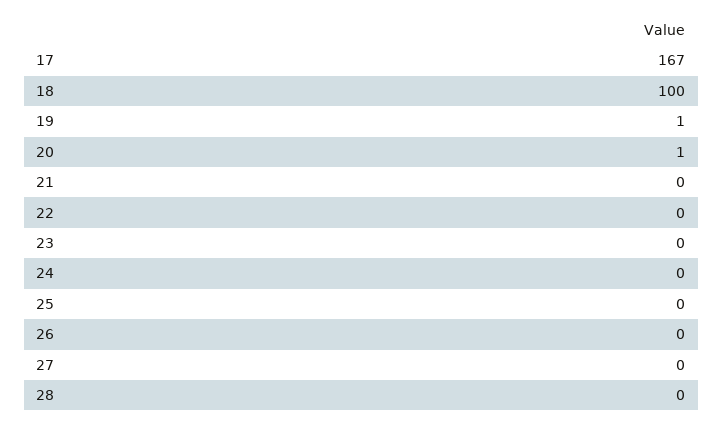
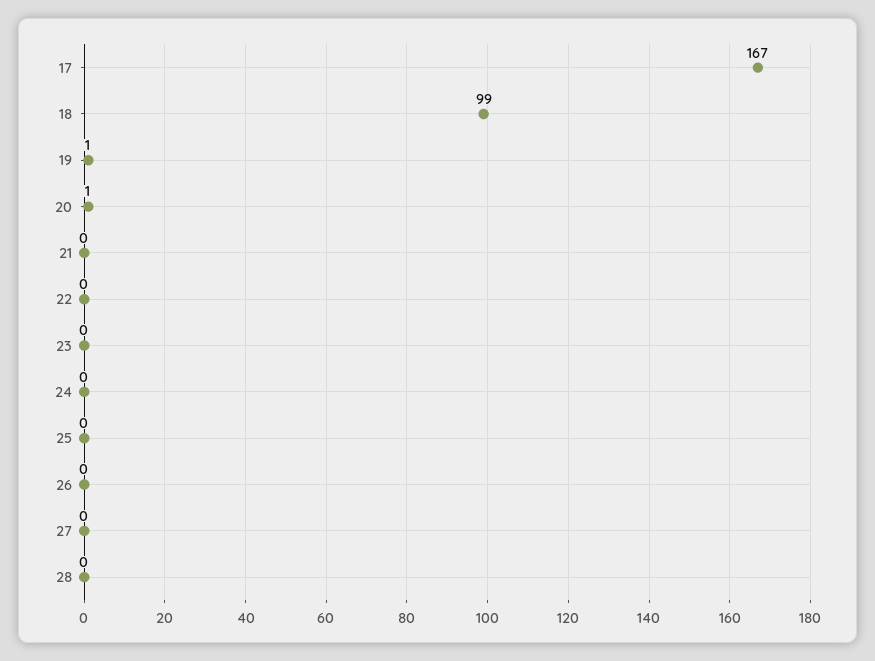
  {
    "17": 167,
-   "18": 100,
+   "18": 99,
    "19": 1,
    "20": 1,
    "21": 0,
    "22": 0,
    "23": 0,
    "24": 0,
    "25": 0,
    "26": 0,
    "27": 0,
    "28": 0
  }

